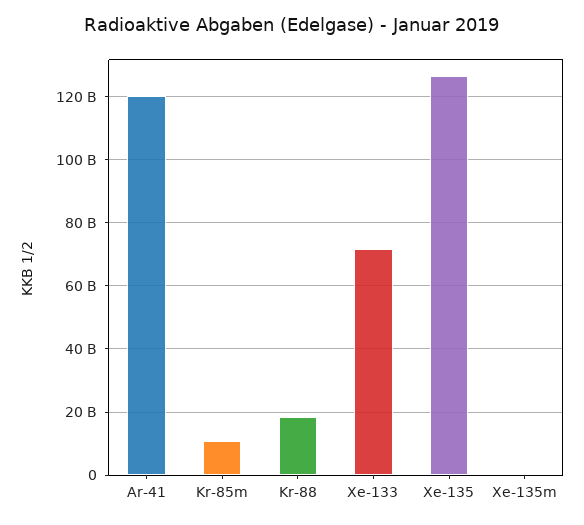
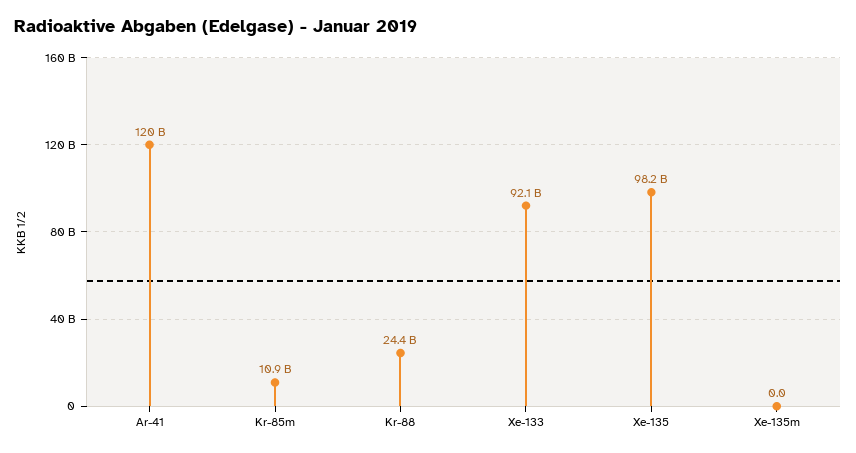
  {
    "Ar-41": 120000000000,
    "Kr-85m": 10900000000,
-   "Kr-88": 18000000000,
+   "Kr-88": 24400000000,
-   "Xe-133": 72000000000,
+   "Xe-133": 92100000000,
-   "Xe-135": 126000000000,
+   "Xe-135": 98200000000,
    "Xe-135m": 0
  }

